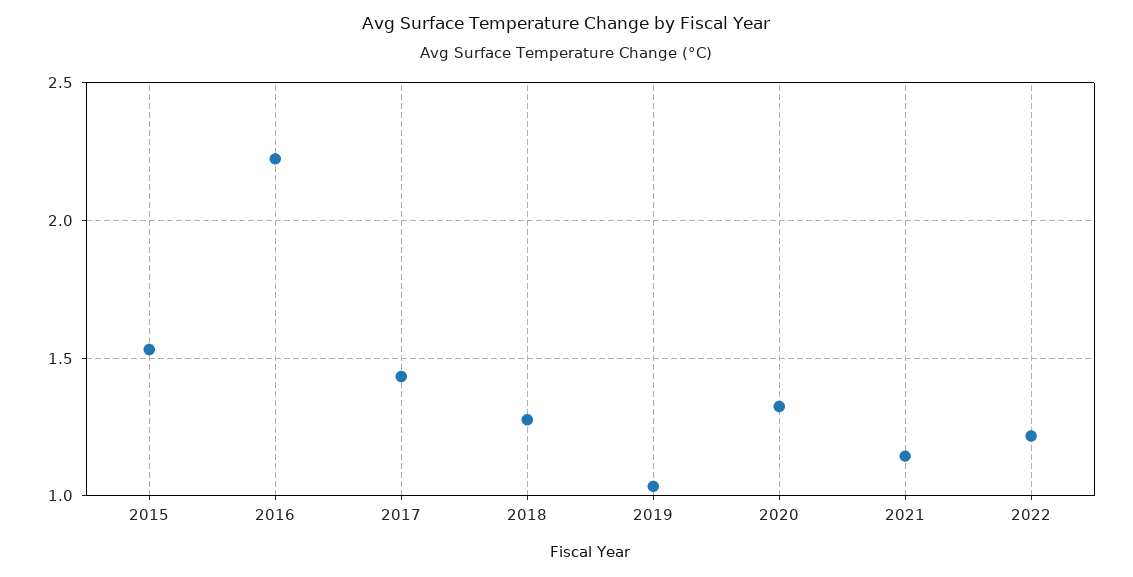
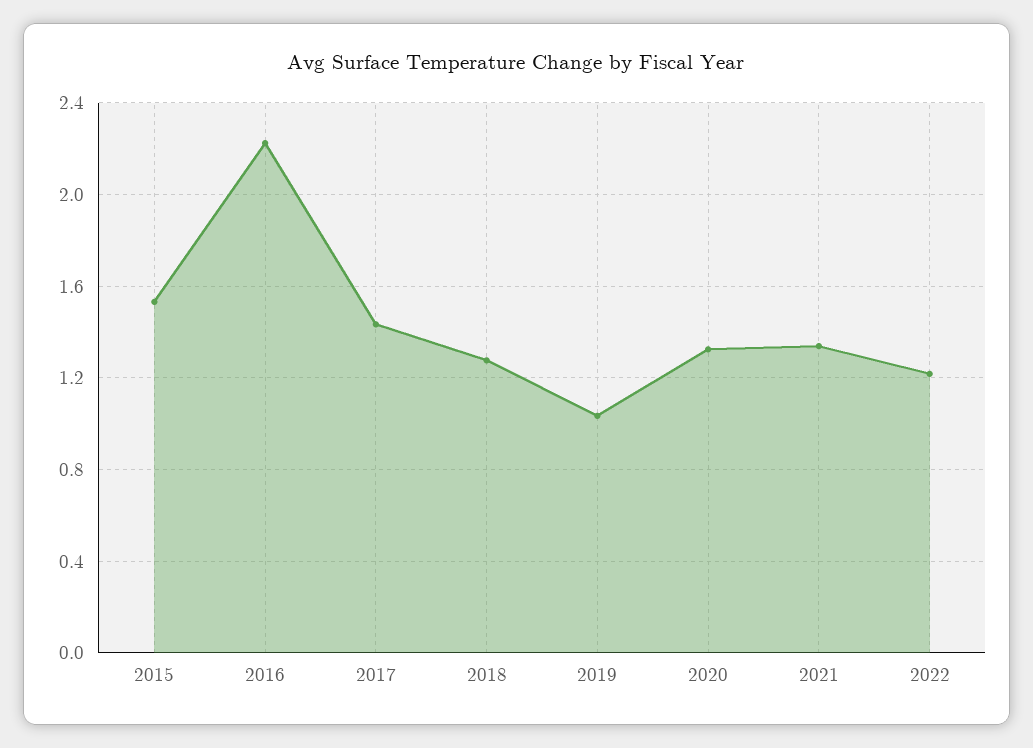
  {
    "2015": 1.55,
    "2016": 2.2,
    "2017": 1.45,
    "2018": 1.3,
    "2019": 1.05,
    "2020": 1.3,
-   "2021": 1.15,
+   "2021": 1.35,
    "2022": 1.2
  }

